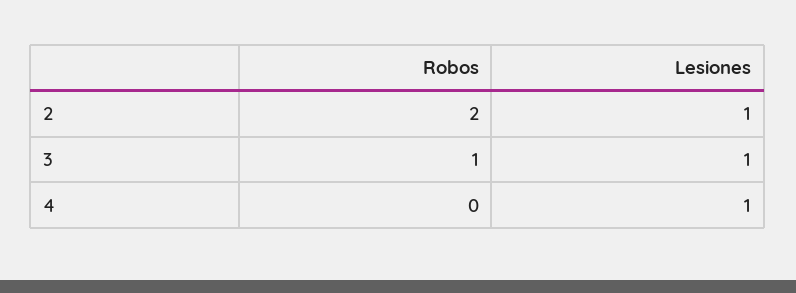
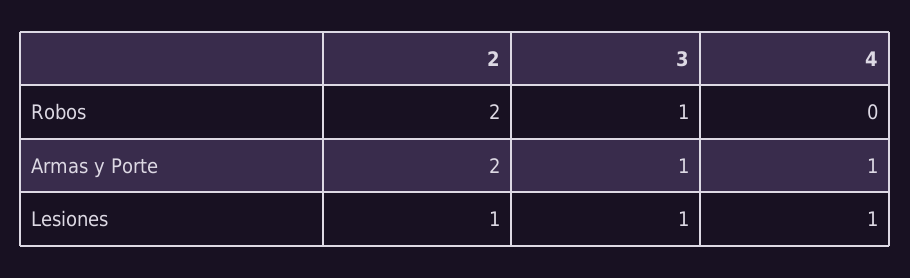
  {
    "Robos": {
      "2": 2,
      "3": 1,
      "4": 0
    },
    "Lesiones": {
      "2": 1,
      "3": 1,
      "4": 1
-   }
+   },
+   "Armas y Porte": {
+     "2": 2,
+     "3": 1,
+     "4": 1
+   }
  }

